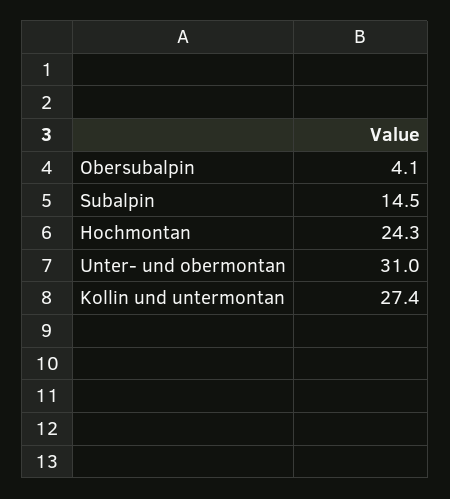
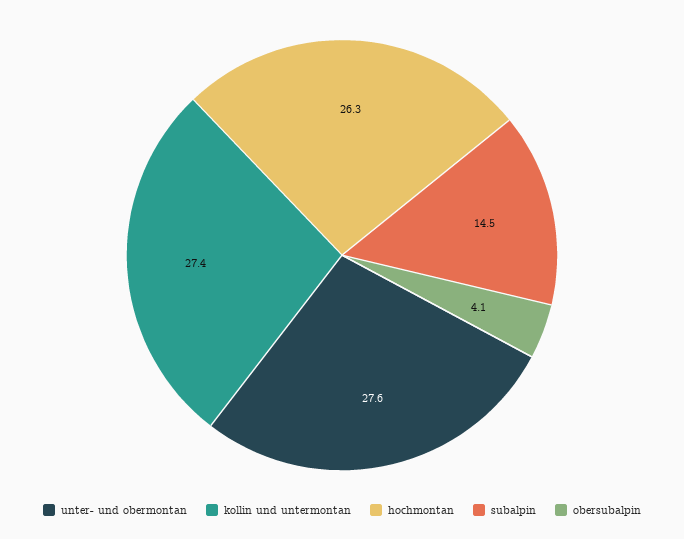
  {
    "Obersubalpin": 4.1,
    "Subalpin": 14.5,
-   "Hochmontan": 24.3,
+   "Hochmontan": 26.3,
-   "Unter- und obermontan": 31,
+   "Unter- und obermontan": 27.6,
    "Kollin und untermontan": 27.4
  }

